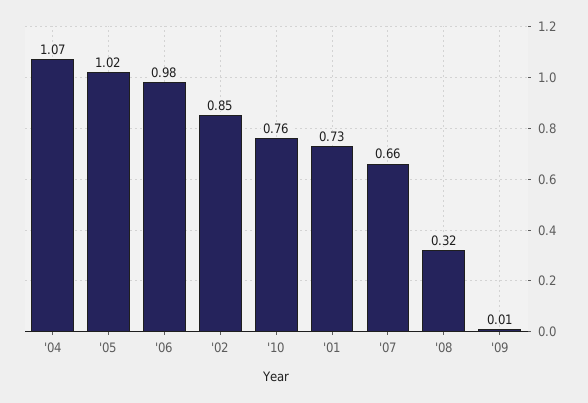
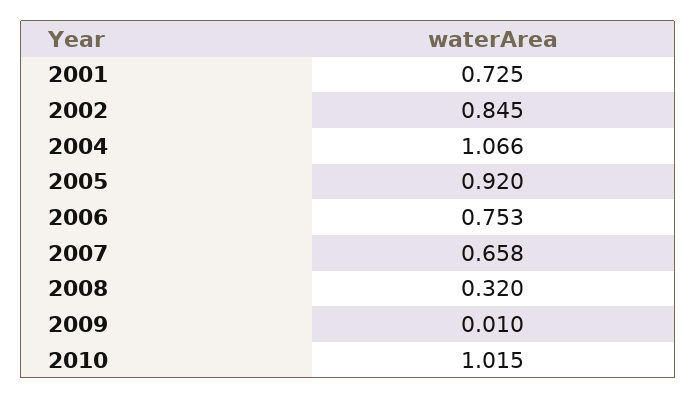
  {
    "'04": 1.066,
-   "'05": 1.02,
+   "'05": 0.92,
-   "'06": 0.98,
+   "'06": 0.753,
    "'02": 0.845,
-   "'10": 0.76,
+   "'10": 1.015,
    "'01": 0.725,
    "'07": 0.658,
    "'08": 0.32,
    "'09": 0.01
  }

